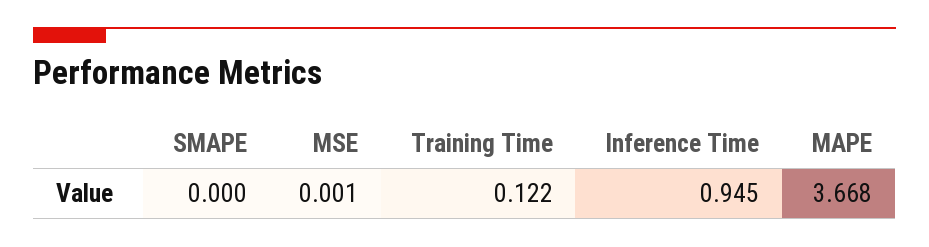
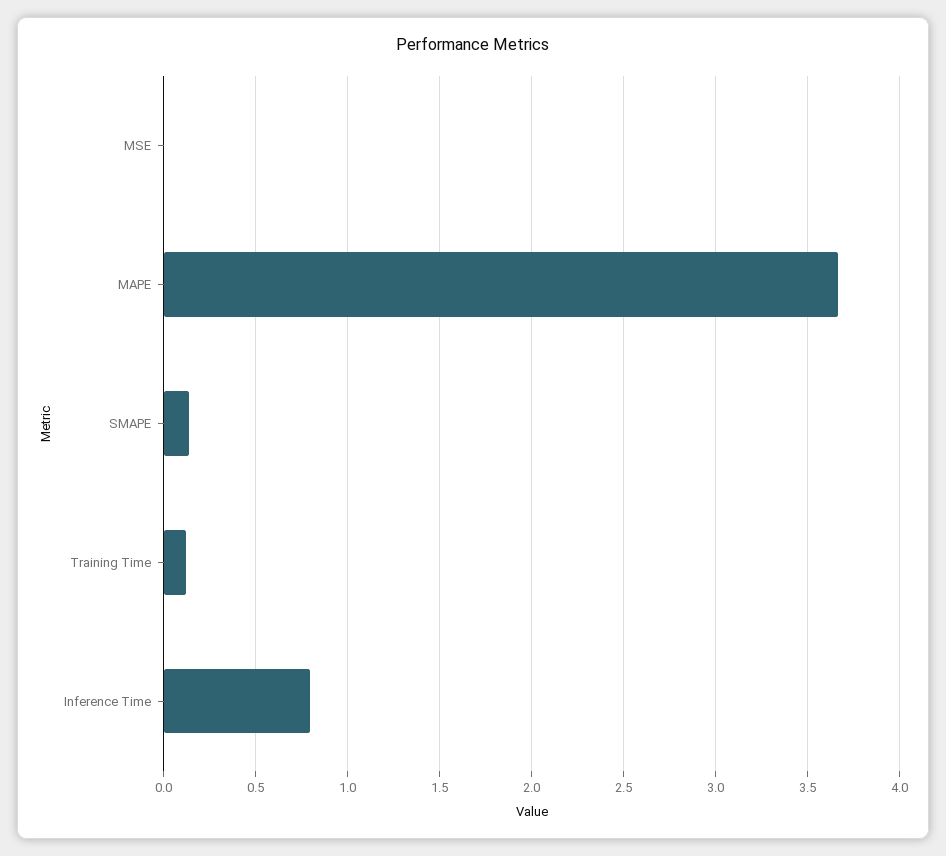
  {
-   "SMAPE": 0,
+   "SMAPE": 0.15,
    "MSE": 0.001,
    "Training Time": 0.122,
-   "Inference Time": 0.945,
+   "Inference Time": 0.8,
    "MAPE": 3.668
  }

